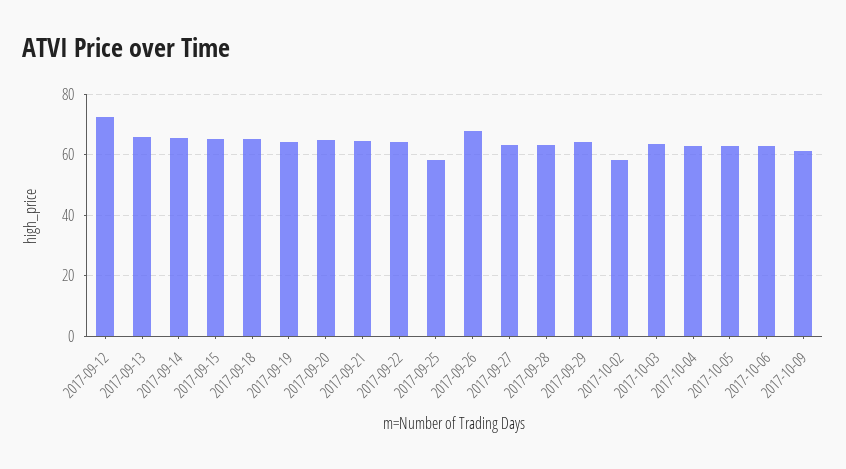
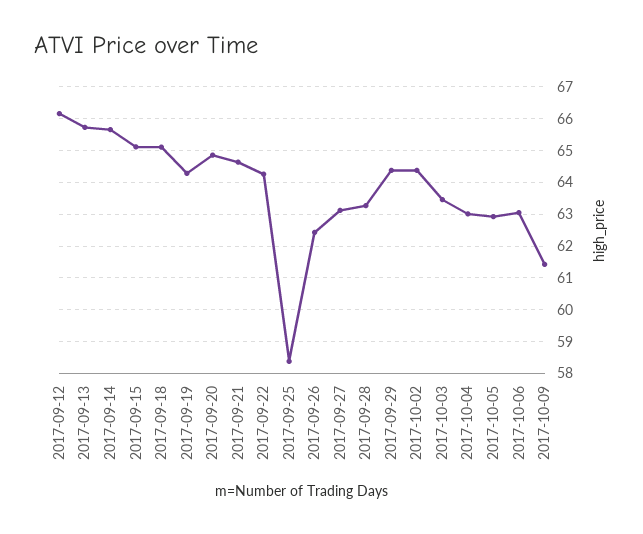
  {
-   "2017-09-12": 72,
+   "2017-09-12": 66.2,
    "2017-09-13": 65.8,
    "2017-09-14": 65.6,
    "2017-09-15": 65.2,
    "2017-09-18": 65.2,
    "2017-09-19": 64.2,
    "2017-09-20": 64.8,
    "2017-09-21": 64.6,
    "2017-09-22": 64.2,
    "2017-09-25": 58.4,
-   "2017-09-26": 68,
+   "2017-09-26": 62.4,
    "2017-09-27": 63.2,
    "2017-09-28": 63.2,
    "2017-09-29": 64.4,
-   "2017-10-02": 58,
+   "2017-10-02": 64.4,
    "2017-10-03": 63.4,
    "2017-10-04": 63,
    "2017-10-05": 63,
    "2017-10-06": 63,
    "2017-10-09": 61.4
  }

